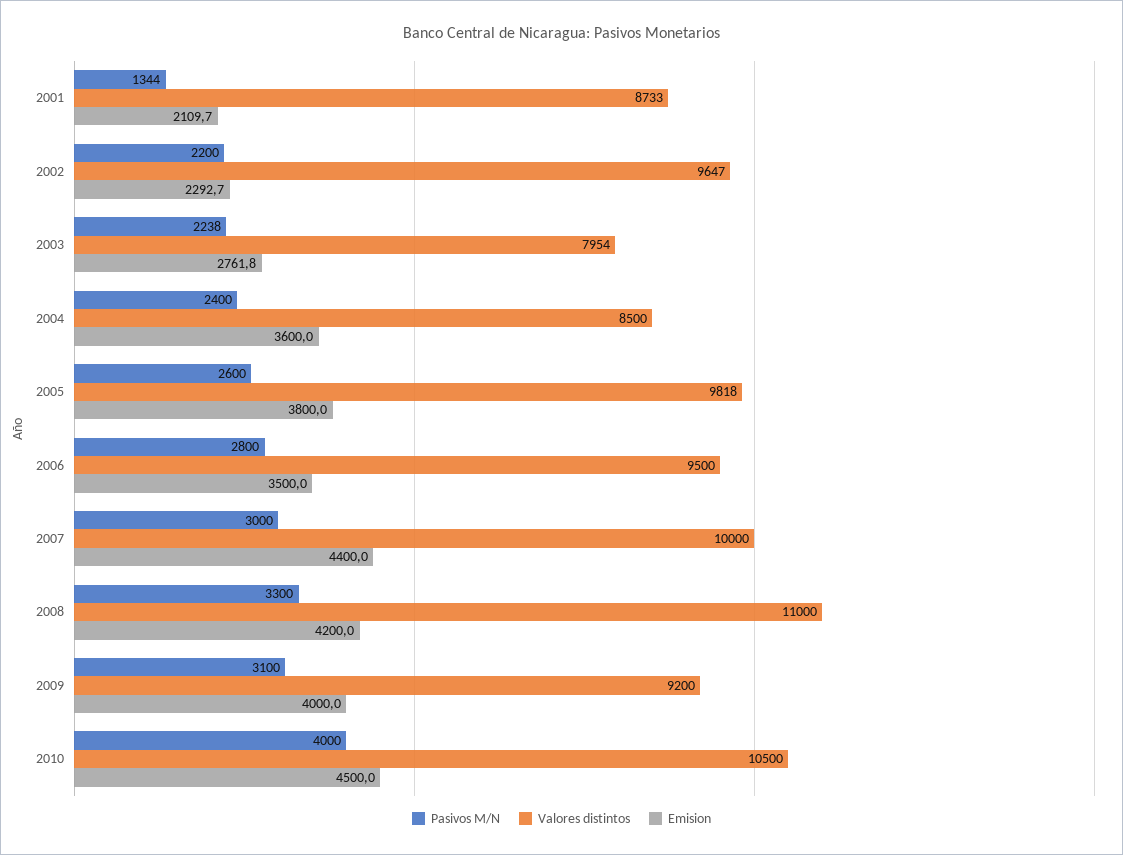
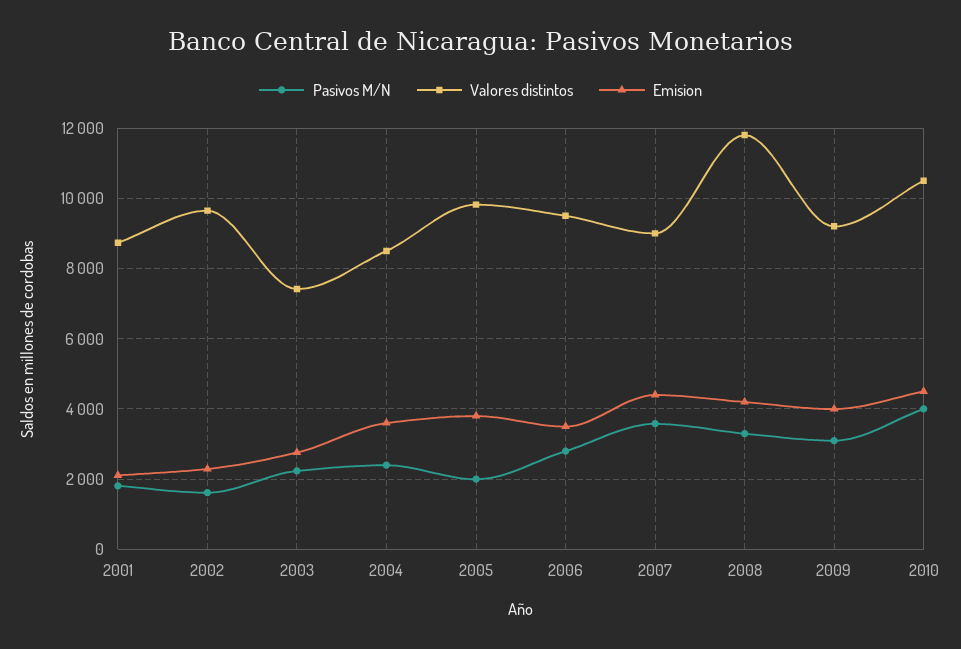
  {
    "Pasivos M/N": {
-     "2001": 1344,
+     "2001": 1800,
-     "2002": 2200,
+     "2002": 1600,
      "2003": 2238,
      "2004": 2400,
-     "2005": 2600,
+     "2005": 2000,
      "2006": 2800,
-     "2007": 3000,
+     "2007": 3600,
      "2008": 3300,
      "2009": 3100,
      "2010": 4000
    },
    "Valores distintos": {
      "2001": 8733,
      "2002": 9647,
-     "2003": 7954,
+     "2003": 7400,
      "2004": 8500,
      "2005": 9818,
      "2006": 9500,
-     "2007": 10000,
+     "2007": 9000,
-     "2008": 11000,
+     "2008": 11800,
      "2009": 9200,
      "2010": 10500
    },
    "Emision": {
      "2001": 2109.7,
      "2002": 2292.7,
      "2003": 2761.8,
      "2004": 3600,
      "2005": 3800,
      "2006": 3500,
      "2007": 4400,
      "2008": 4200,
      "2009": 4000,
      "2010": 4500
    }
  }

